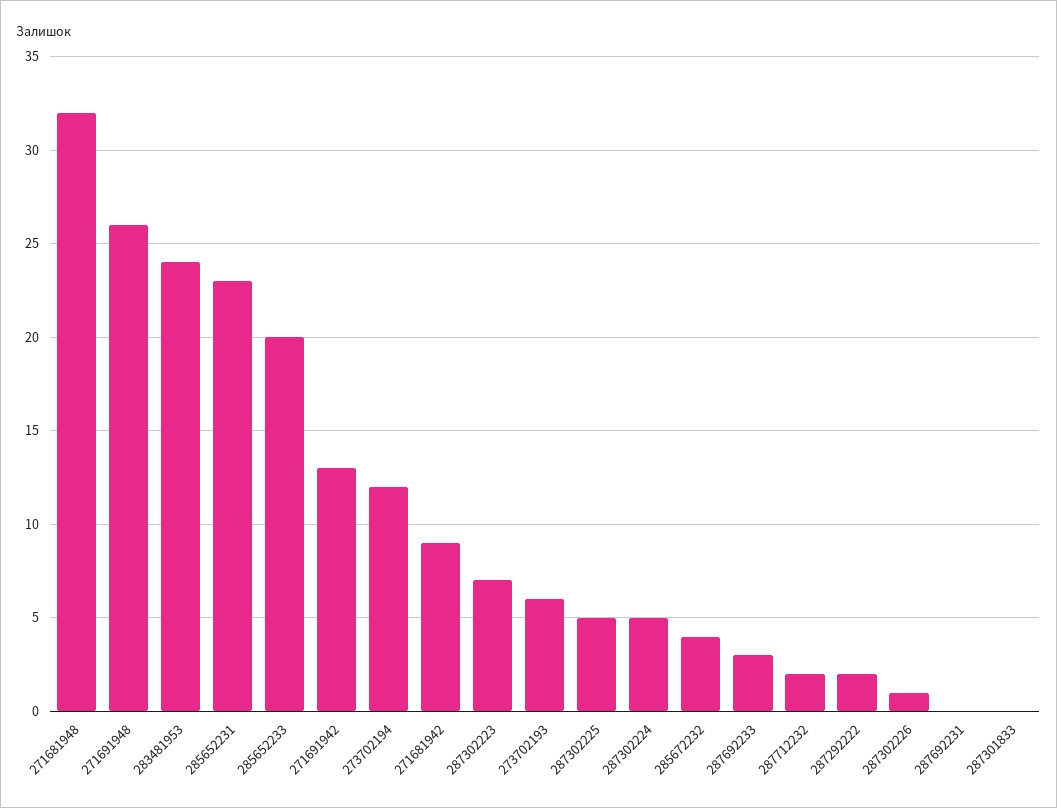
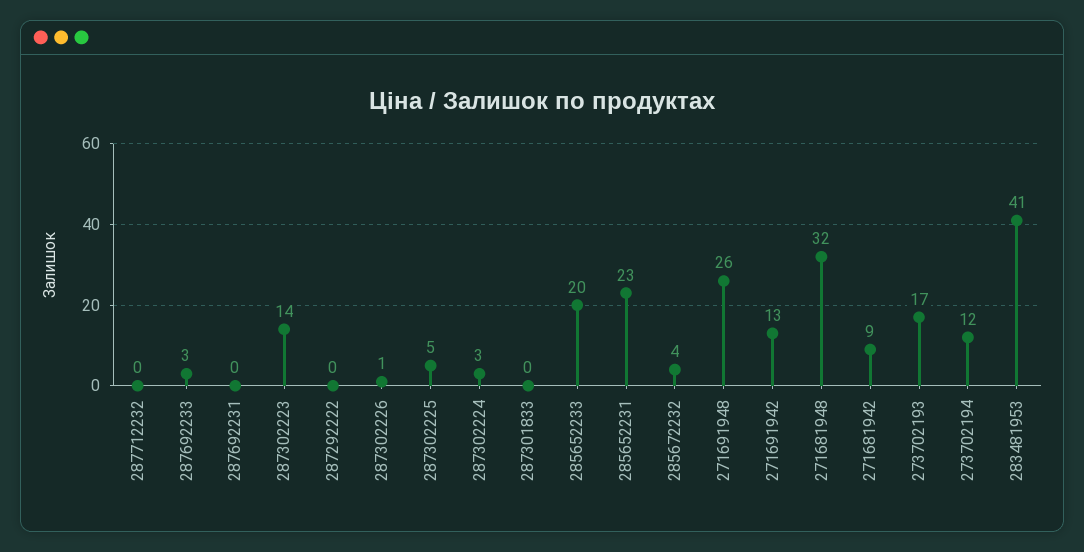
  {
    "271681948": 32,
    "271691948": 26,
-   "283481953": 24,
+   "283481953": 41,
    "285652231": 23,
    "285652233": 20,
    "271691942": 13,
    "273702194": 12,
    "271681942": 9,
-   "287302223": 7,
+   "287302223": 14,
-   "273702193": 6,
+   "273702193": 17,
    "287302225": 5,
-   "287302224": 5,
+   "287302224": 3,
    "285672232": 4,
    "287692233": 3,
-   "287712232": 2,
+   "287712232": 0,
-   "287292222": 2,
+   "287292222": 0,
    "287302226": 1,
    "287692231": 0,
    "287301833": 0
  }

